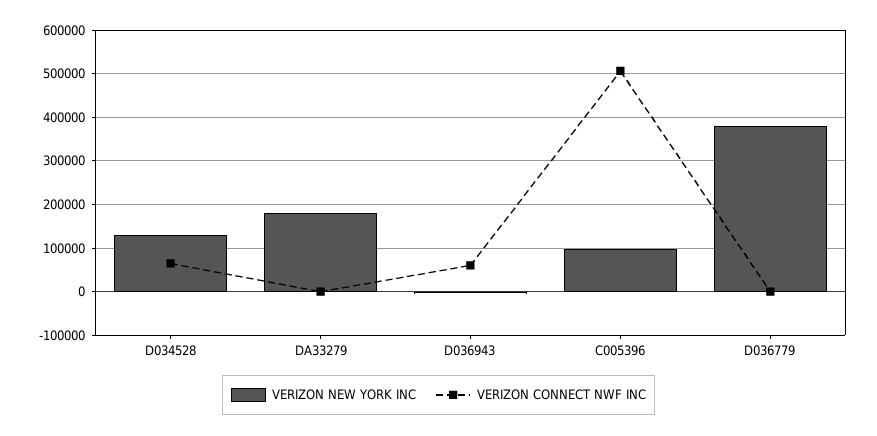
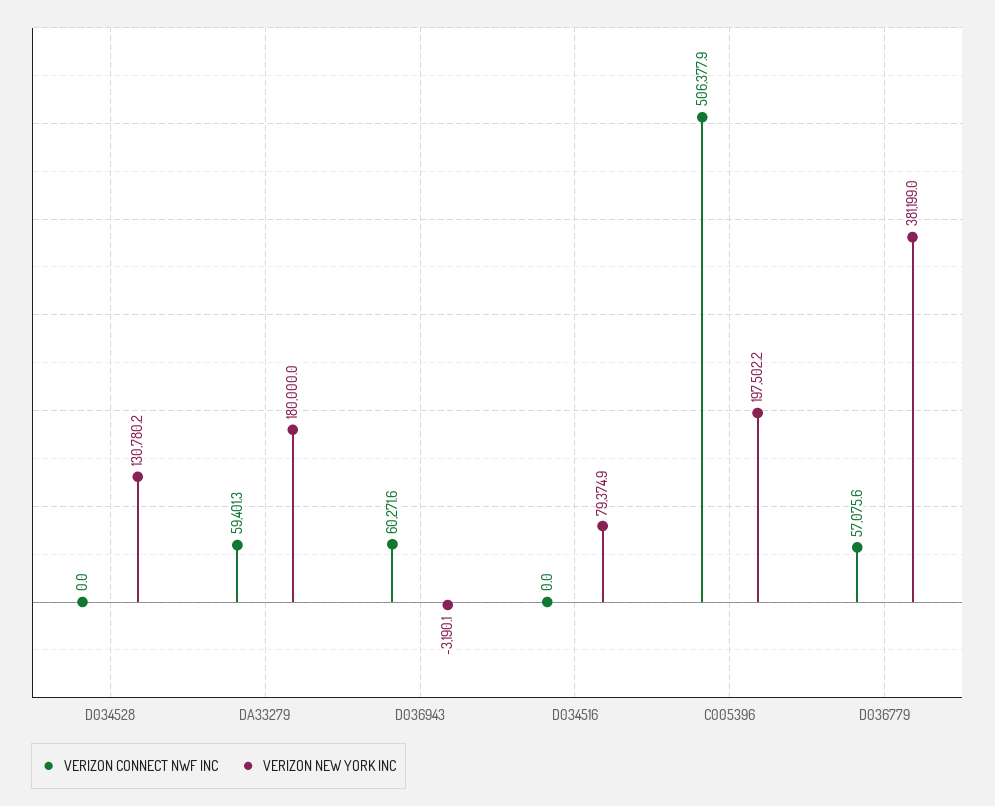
  {
    "VERIZON NEW YORK INC": {
      "D034528": 130780.2,
      "DA33279": 180000,
      "D036943": -3190.1,
-     "C005396": 100000,
+     "C005396": 197502.2,
-     "D036779": 381199
+     "D036779": 381199,
+     "D034516": 79374.9
    },
    "VERIZON CONNECT NWF INC": {
-     "D034528": 60000,
+     "D034528": 0,
-     "DA33279": 0,
+     "DA33279": 59401.3,
      "D036943": 60271.6,
      "C005396": 506377.9,
-     "D036779": 0
+     "D036779": 57075.6,
+     "D034516": 0
    }
  }

